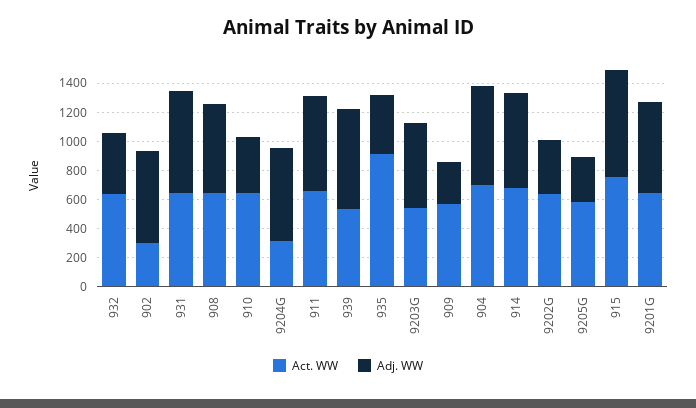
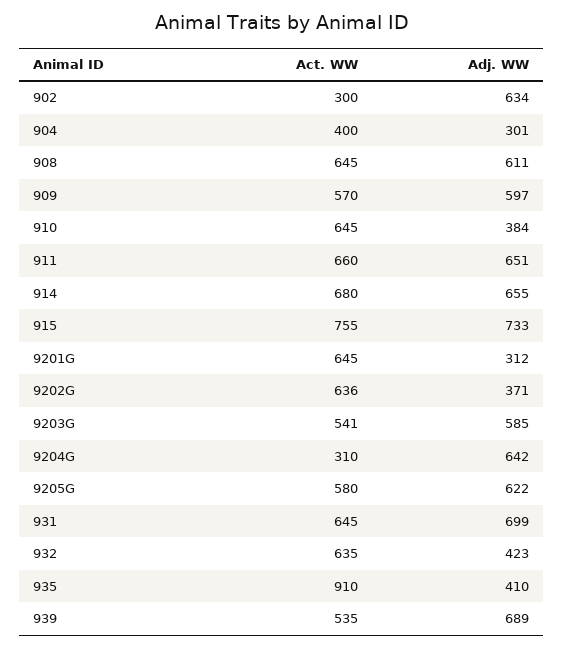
  {
    "Act. WW": {
      "932": 635,
      "902": 300,
      "931": 645,
      "908": 645,
      "910": 645,
      "9204G": 310,
      "911": 660,
      "939": 535,
      "935": 910,
      "9203G": 541,
      "909": 570,
-     "904": 700,
+     "904": 400,
      "914": 680,
      "9202G": 636,
      "9205G": 580,
      "915": 755,
      "9201G": 645
    },
    "Adj. WW": {
      "932": 423,
      "902": 634,
      "931": 699,
      "908": 611,
      "910": 384,
      "9204G": 642,
      "911": 651,
      "939": 689,
      "935": 410,
      "9203G": 585,
-     "909": 300,
+     "909": 597,
-     "904": 700,
+     "904": 301,
      "914": 655,
      "9202G": 371,
-     "9205G": 300,
+     "9205G": 622,
      "915": 733,
-     "9201G": 600
+     "9201G": 312
    }
  }

